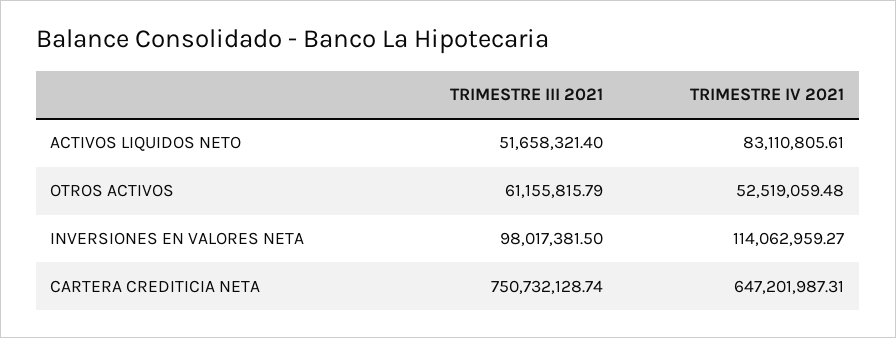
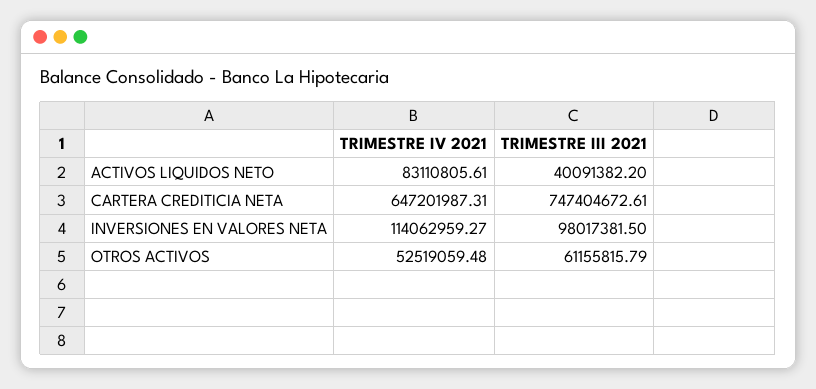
  {
    "TRIMESTRE III 2021": {
-     "ACTIVOS LIQUIDOS NETO": 51658321.4,
+     "ACTIVOS LIQUIDOS NETO": 40091382.2,
      "OTROS ACTIVOS": 61155815.79,
      "INVERSIONES EN VALORES NETA": 98017381.5,
-     "CARTERA CREDITICIA NETA": 750732128.74
+     "CARTERA CREDITICIA NETA": 747404672.61
    },
    "TRIMESTRE IV 2021": {
      "ACTIVOS LIQUIDOS NETO": 83110805.61,
      "OTROS ACTIVOS": 52519059.48,
      "INVERSIONES EN VALORES NETA": 114062959.27,
      "CARTERA CREDITICIA NETA": 647201987.31
    }
  }

